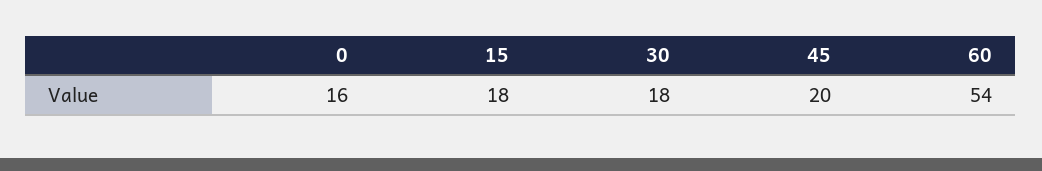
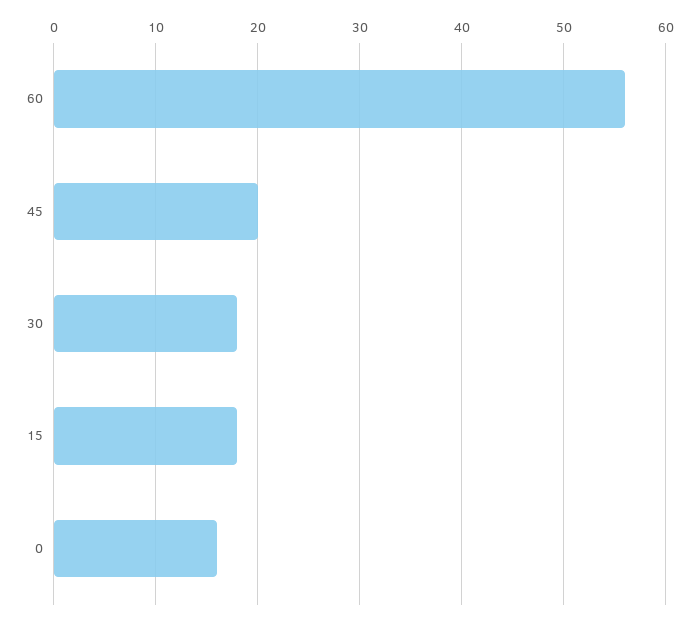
  {
    "0": 16,
    "15": 18,
    "30": 18,
    "45": 20,
-   "60": 54
+   "60": 56
  }

